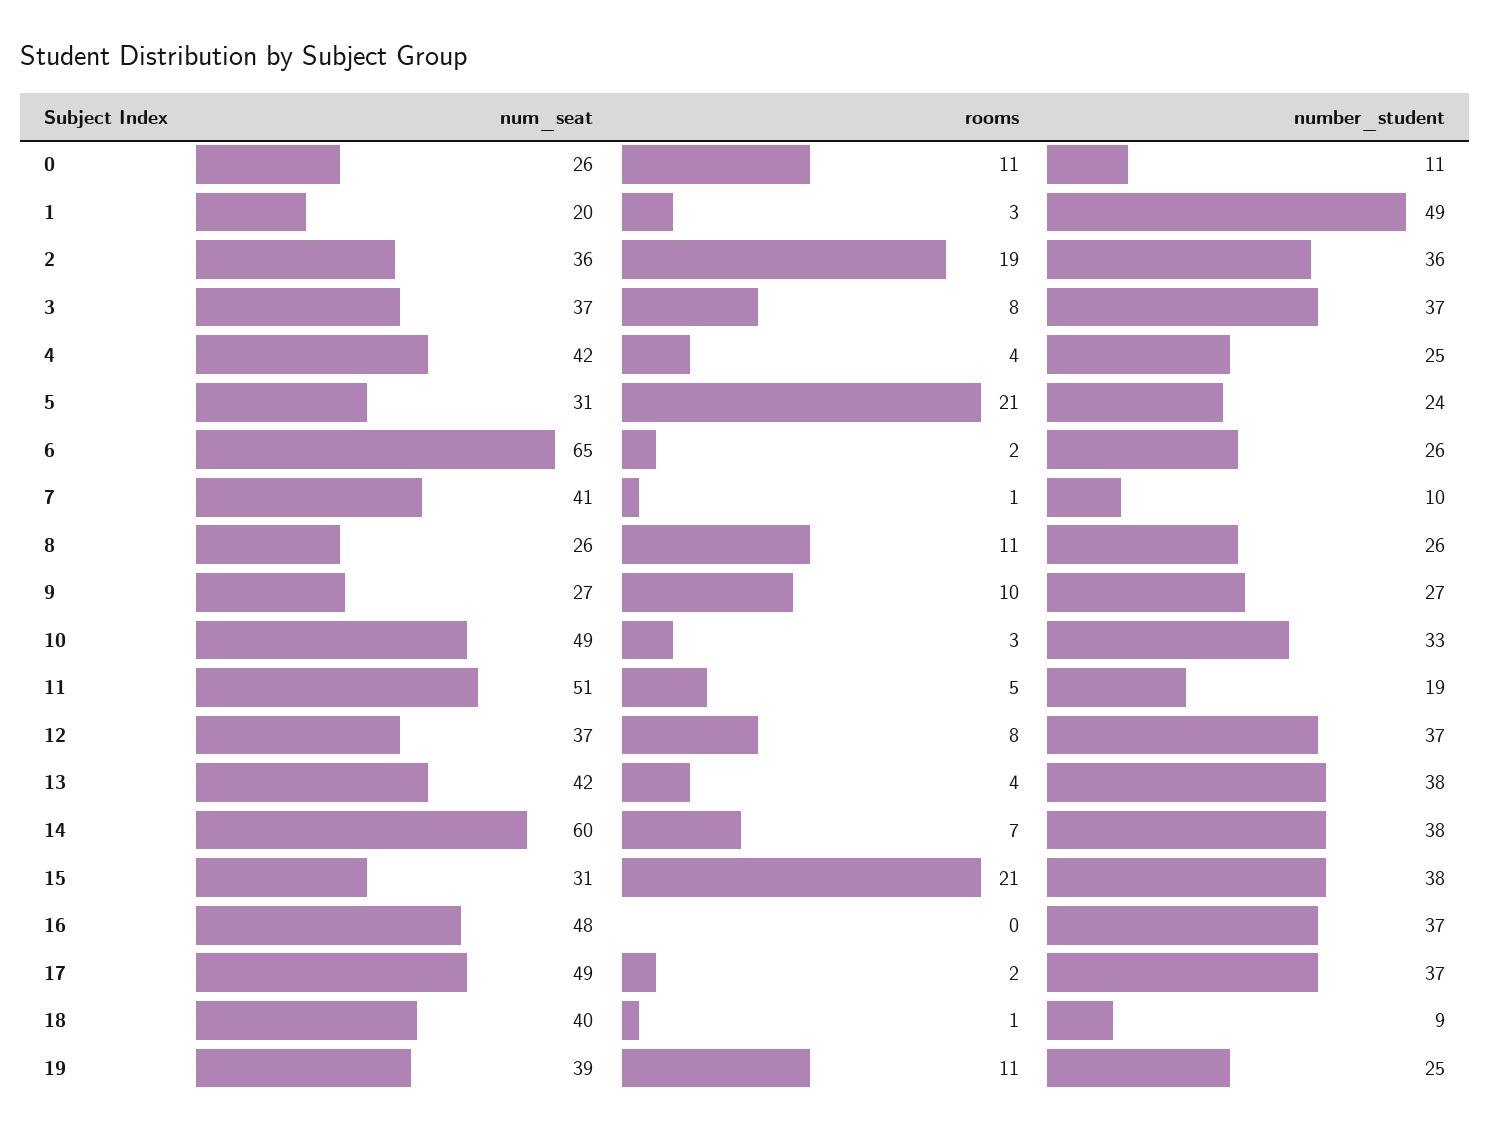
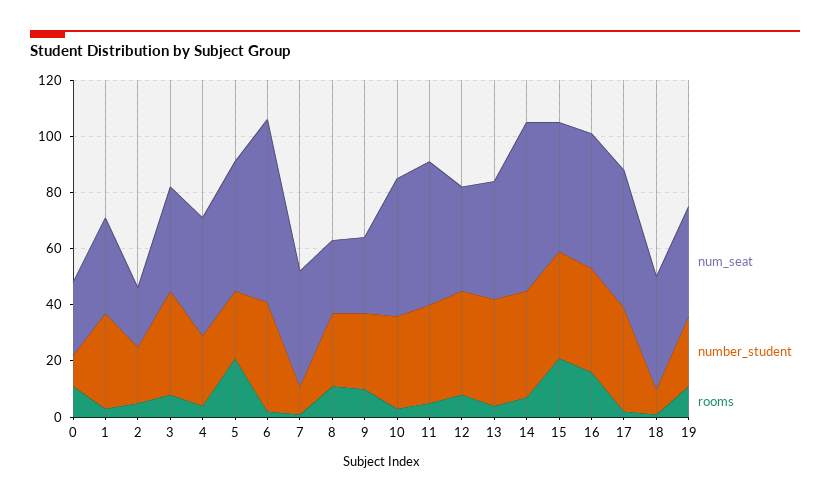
  {
    "num_seat": {
      "0": 26,
-     "1": 20,
+     "1": 35,
-     "2": 36,
+     "2": 20,
      "3": 37,
      "4": 42,
-     "5": 31,
+     "5": 45,
      "6": 65,
      "7": 41,
      "8": 26,
      "9": 27,
      "10": 49,
      "11": 51,
      "12": 37,
      "13": 42,
      "14": 60,
-     "15": 31,
+     "15": 45,
      "16": 48,
      "17": 49,
      "18": 40,
      "19": 39
    },
    "rooms": {
      "0": 11,
      "1": 3,
-     "2": 19,
+     "2": 5,
      "3": 8,
      "4": 4,
      "5": 21,
      "6": 2,
      "7": 1,
      "8": 11,
      "9": 10,
      "10": 3,
      "11": 5,
      "12": 8,
      "13": 4,
      "14": 7,
      "15": 21,
-     "16": 0,
+     "16": 15,
      "17": 2,
      "18": 1,
      "19": 11
    },
    "number_student": {
      "0": 11,
-     "1": 49,
+     "1": 35,
-     "2": 36,
+     "2": 20,
      "3": 37,
      "4": 25,
      "5": 24,
-     "6": 26,
+     "6": 40,
      "7": 10,
      "8": 26,
      "9": 27,
      "10": 33,
-     "11": 19,
+     "11": 35,
      "12": 37,
      "13": 38,
      "14": 38,
      "15": 38,
      "16": 37,
      "17": 37,
      "18": 9,
      "19": 25
    }
  }

